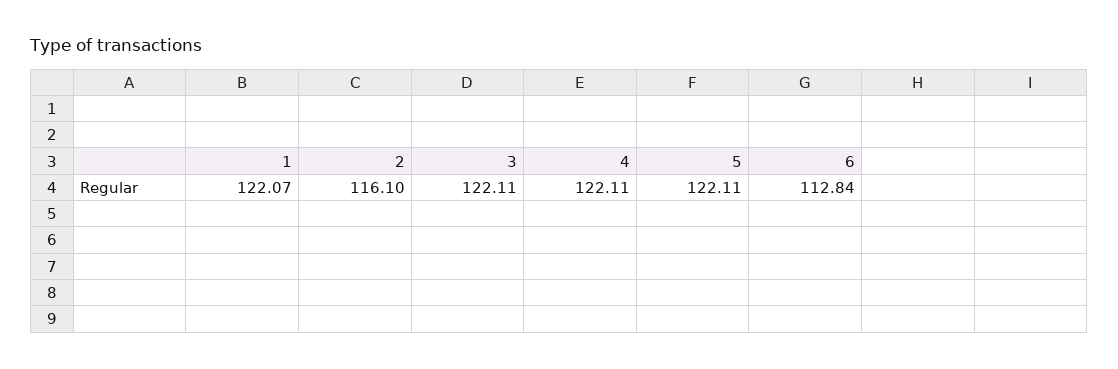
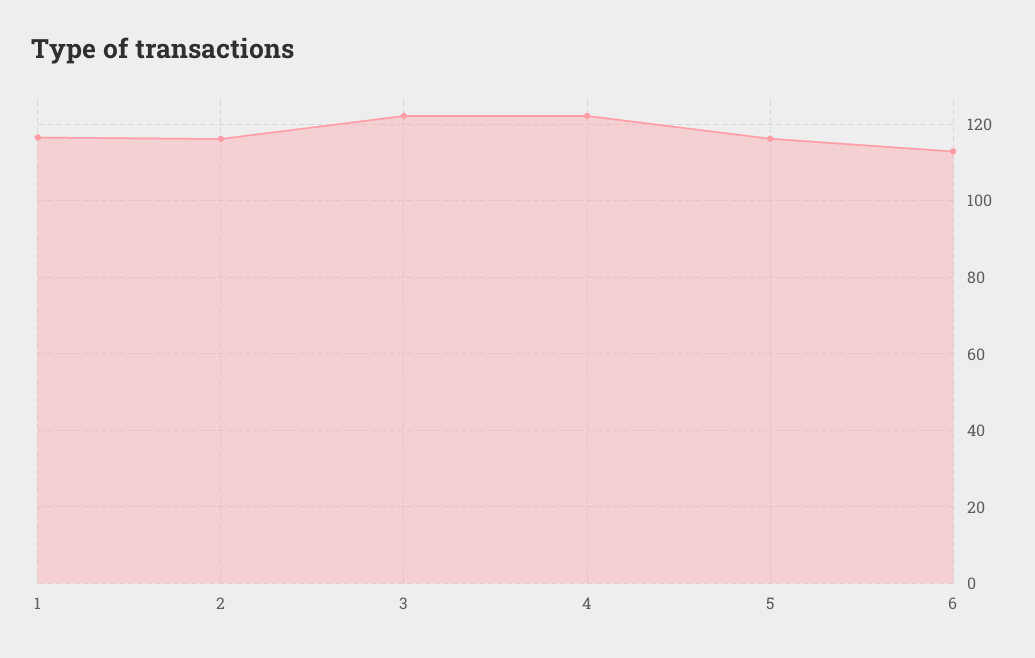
  {
-   "1": 122.07,
+   "1": 116,
    "2": 116.1,
    "3": 122.11,
    "4": 122.11,
-   "5": 122.11,
+   "5": 116,
    "6": 112.84
  }

